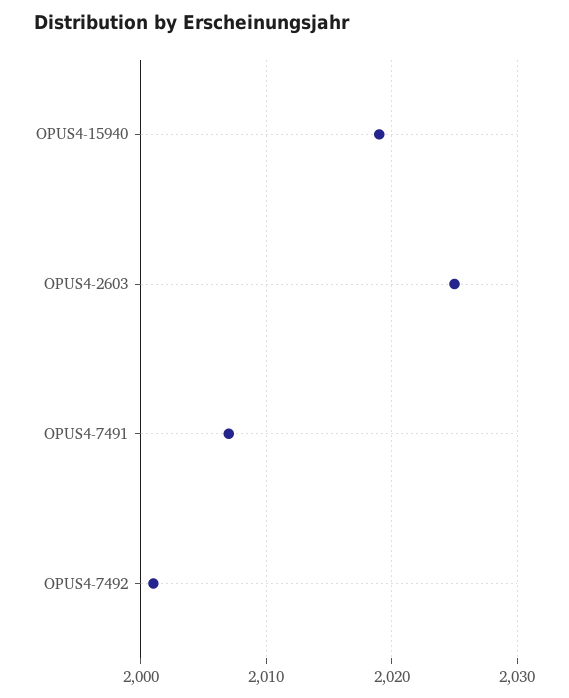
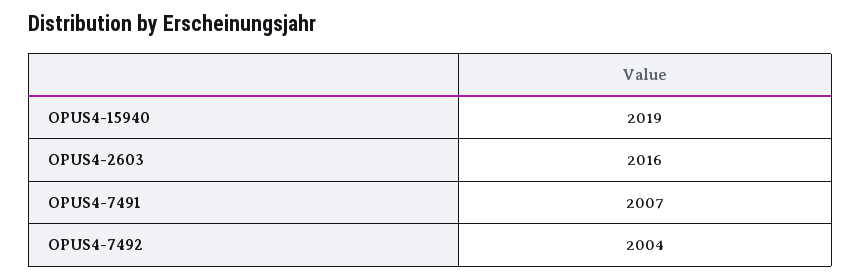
  {
    "OPUS4-15940": 2019,
-   "OPUS4-2603": 2025,
+   "OPUS4-2603": 2016,
    "OPUS4-7491": 2007,
-   "OPUS4-7492": 2001
+   "OPUS4-7492": 2004
  }

